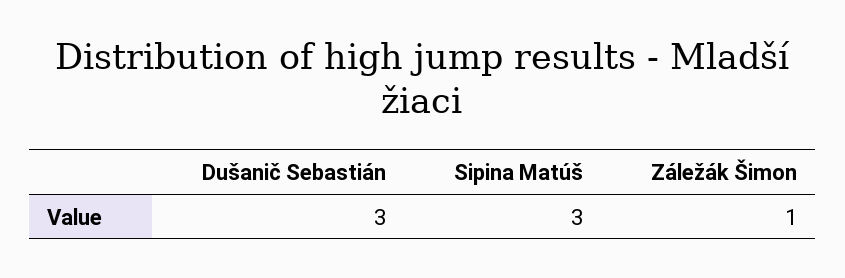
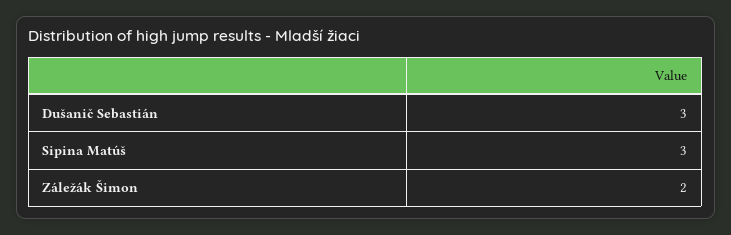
  {
    "Dušanič Sebastián": 3,
    "Sipina Matúš": 3,
-   "Záležák Šimon": 1
+   "Záležák Šimon": 2
  }

